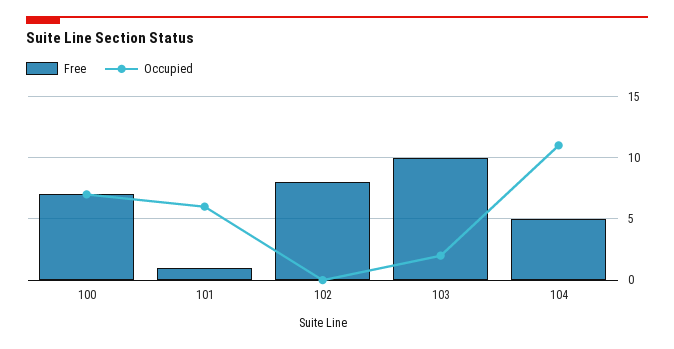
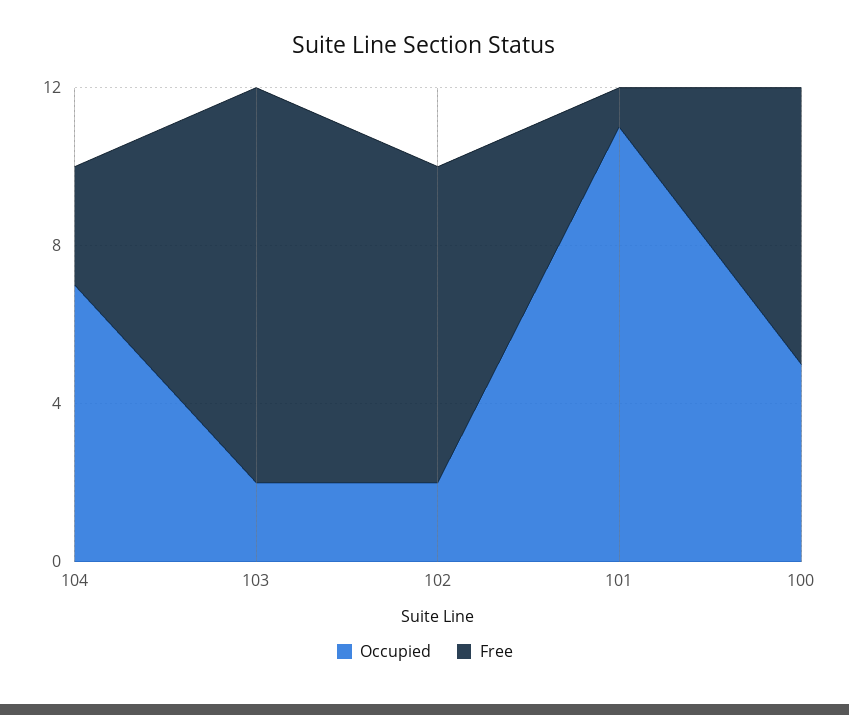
  {
    "Free": {
      "100": 7,
      "101": 1,
      "102": 8,
      "103": 10,
-     "104": 5
+     "104": 3
    },
    "Occupied": {
-     "100": 7,
+     "100": 5,
-     "101": 6,
+     "101": 11,
-     "102": 0,
+     "102": 2,
      "103": 2,
-     "104": 11
+     "104": 7
    }
  }

